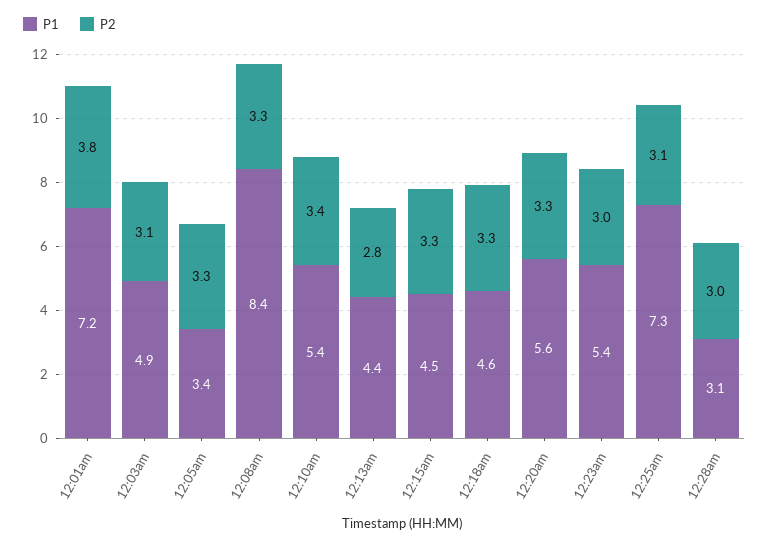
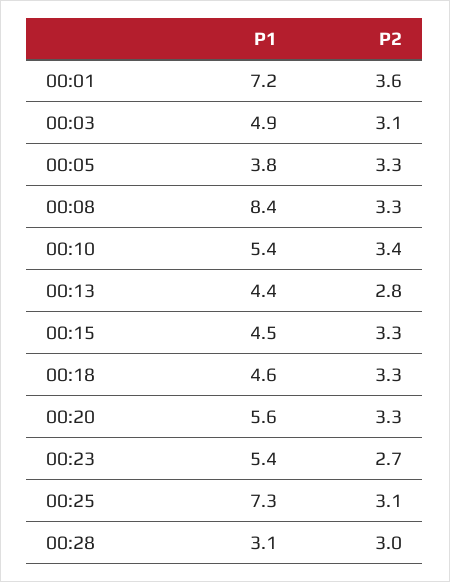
  {
    "P1": {
      "12:01am": 7.2,
      "12:03am": 4.9,
-     "12:05am": 3.4,
+     "12:05am": 3.8,
      "12:08am": 8.4,
      "12:10am": 5.4,
      "12:13am": 4.4,
      "12:15am": 4.5,
      "12:18am": 4.6,
      "12:20am": 5.6,
      "12:23am": 5.4,
      "12:25am": 7.3,
      "12:28am": 3.1
    },
    "P2": {
-     "12:01am": 3.8,
+     "12:01am": 3.6,
      "12:03am": 3.1,
      "12:05am": 3.3,
      "12:08am": 3.3,
      "12:10am": 3.4,
      "12:13am": 2.8,
      "12:15am": 3.3,
      "12:18am": 3.3,
      "12:20am": 3.3,
-     "12:23am": 3,
+     "12:23am": 2.7,
      "12:25am": 3.1,
      "12:28am": 3
    }
  }

